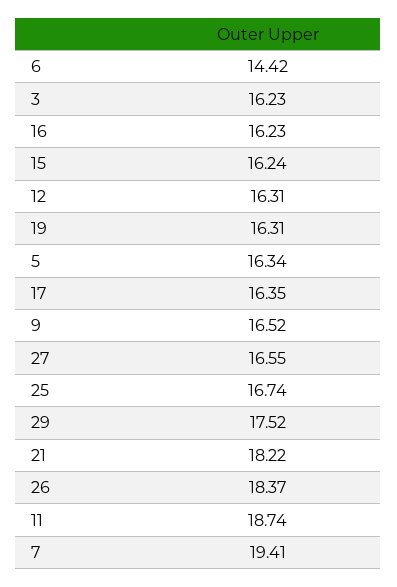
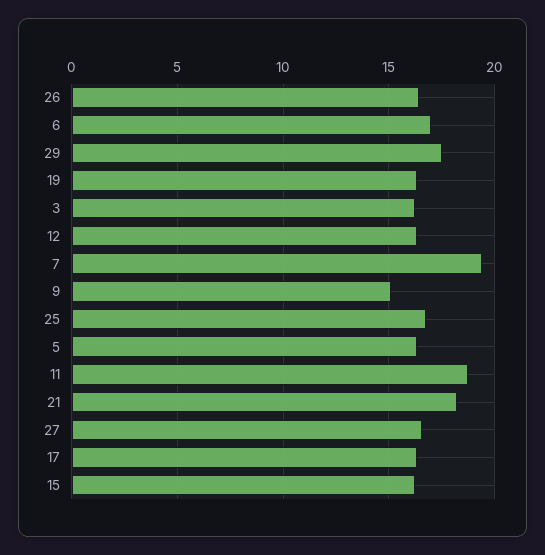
  {
-   "6": 14.42,
+   "6": 17,
    "3": 16.23,
-   "16": 16.23,
    "15": 16.24,
    "12": 16.31,
    "19": 16.31,
    "5": 16.34,
    "17": 16.35,
-   "9": 16.52,
+   "9": 15,
    "27": 16.55,
    "25": 16.74,
    "29": 17.52,
    "21": 18.22,
-   "26": 18.37,
+   "26": 16.5,
    "11": 18.74,
    "7": 19.41
  }

